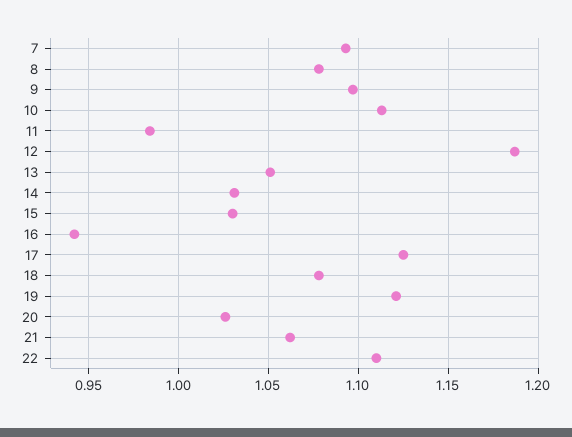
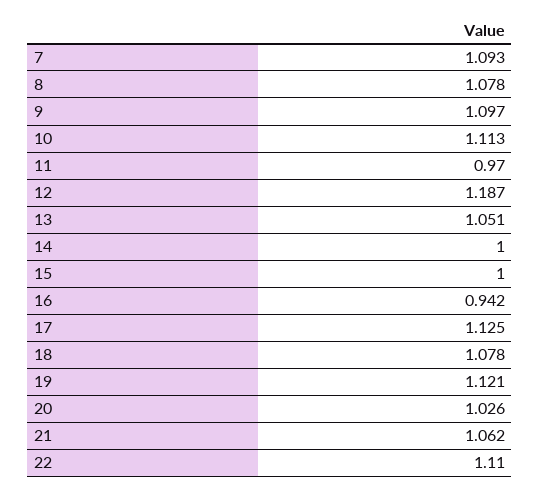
  {
    "7": 1.093,
    "8": 1.078,
    "9": 1.097,
    "10": 1.113,
-   "11": 0.985,
+   "11": 0.97,
    "12": 1.187,
    "13": 1.051,
-   "14": 1.03,
+   "14": 1,
-   "15": 1.03,
+   "15": 1,
    "16": 0.942,
    "17": 1.125,
    "18": 1.078,
    "19": 1.121,
    "20": 1.026,
    "21": 1.062,
    "22": 1.11
  }

